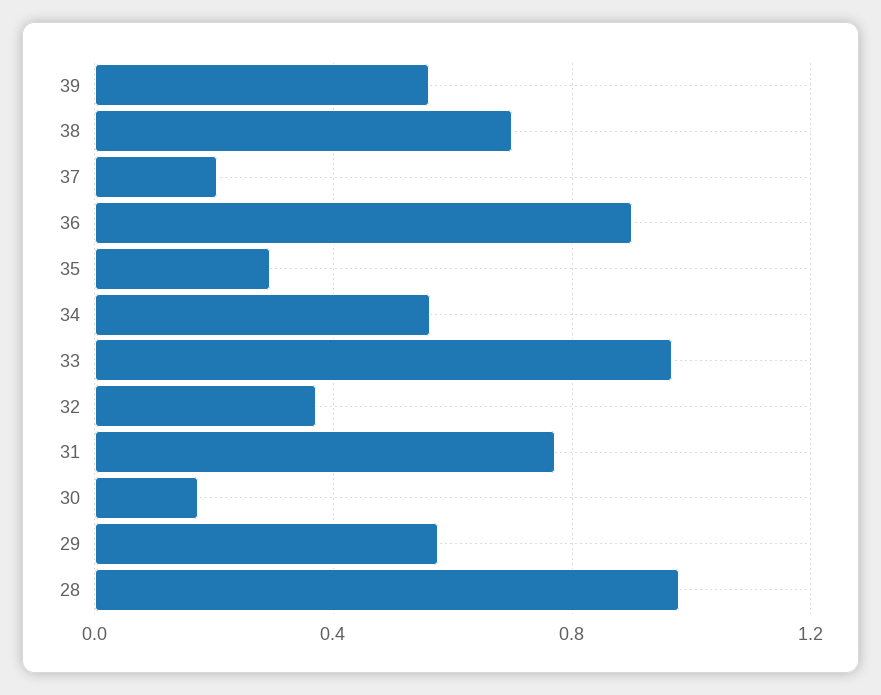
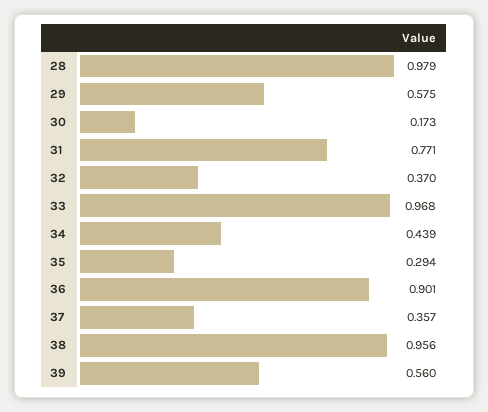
  {
    "39": 0.56,
-   "38": 0.7,
+   "38": 0.956,
-   "37": 0.2,
+   "37": 0.357,
    "36": 0.901,
    "35": 0.294,
-   "34": 0.55,
+   "34": 0.439,
    "33": 0.968,
    "32": 0.37,
    "31": 0.771,
    "30": 0.173,
    "29": 0.575,
    "28": 0.979
  }

